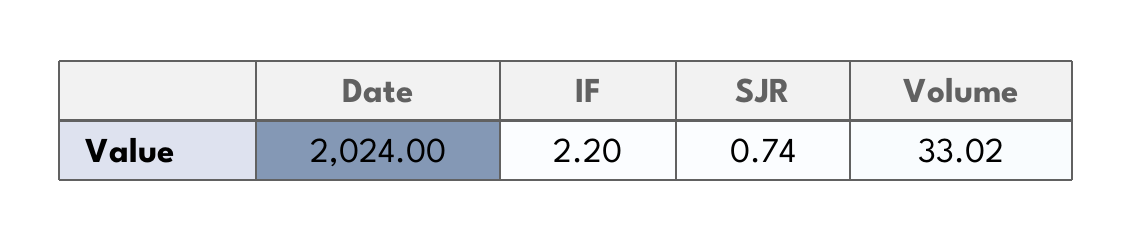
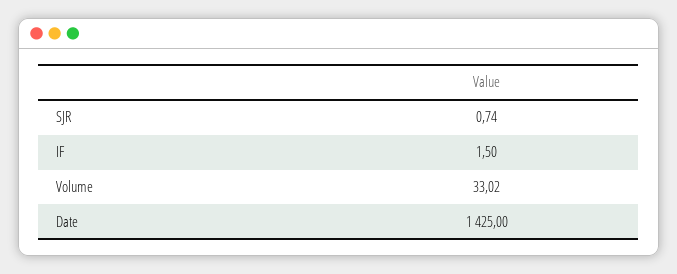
  {
-   "Date": 2024,
+   "Date": 1425,
-   "IF": 2.2,
+   "IF": 1.5,
    "SJR": 0.74,
    "Volume": 33.02
  }

